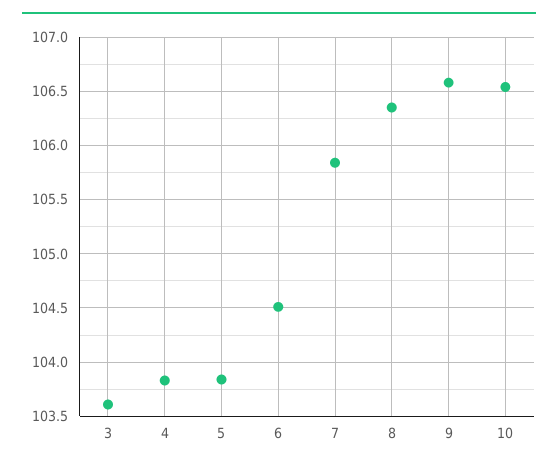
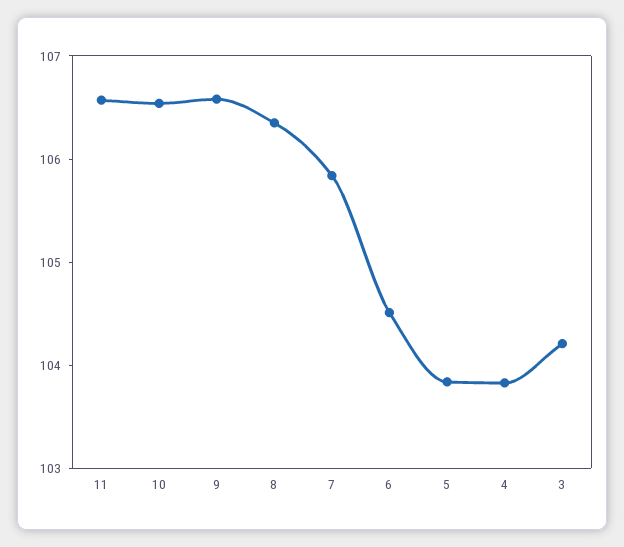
  {
-   "3": 103.6,
+   "3": 104.2,
    "4": 103.8,
    "5": 103.8,
    "6": 104.5,
    "7": 105.8,
    "8": 106.4,
    "9": 106.6,
-   "10": 106.5
+   "10": 106.5,
+   "11": 106.6
  }

